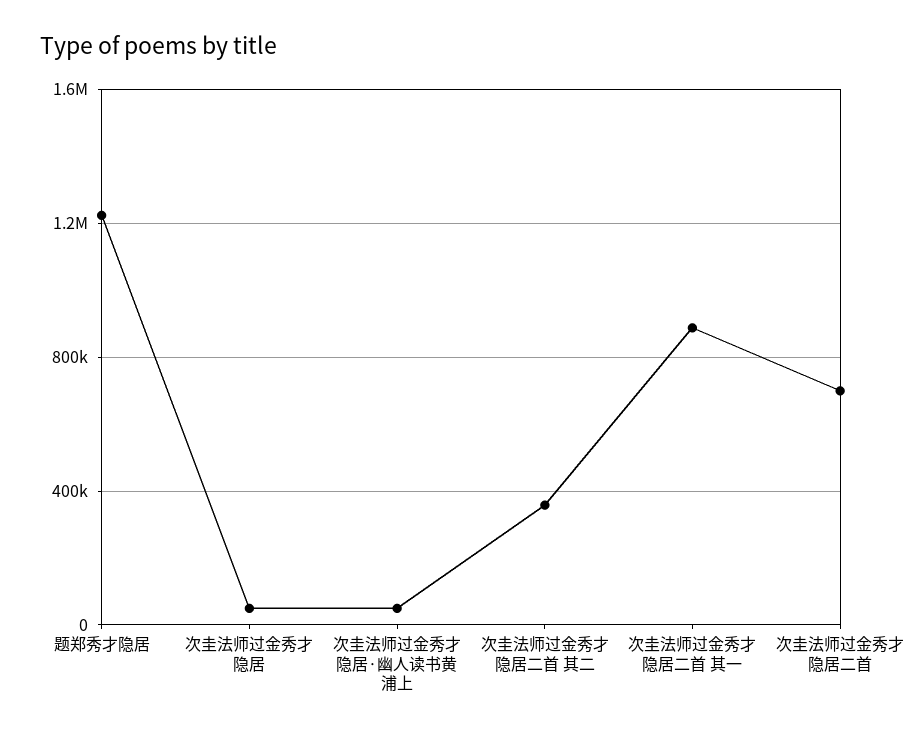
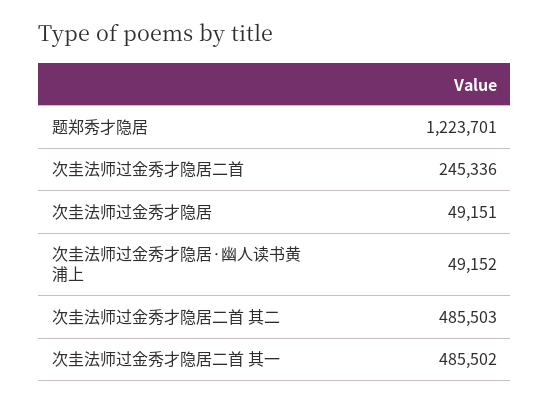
  {
    "题郑秀才隐居": 1223701,
    "次圭法师过金秀才隐居": 49151,
    "次圭法师过金秀才隐居·幽人读书黄浦上": 49152,
-   "次圭法师过金秀才隐居二首 其二": 350000,
+   "次圭法师过金秀才隐居二首 其二": 485503,
-   "次圭法师过金秀才隐居二首 其一": 900000,
+   "次圭法师过金秀才隐居二首 其一": 485502,
-   "次圭法师过金秀才隐居二首": 700000
+   "次圭法师过金秀才隐居二首": 245336
  }

